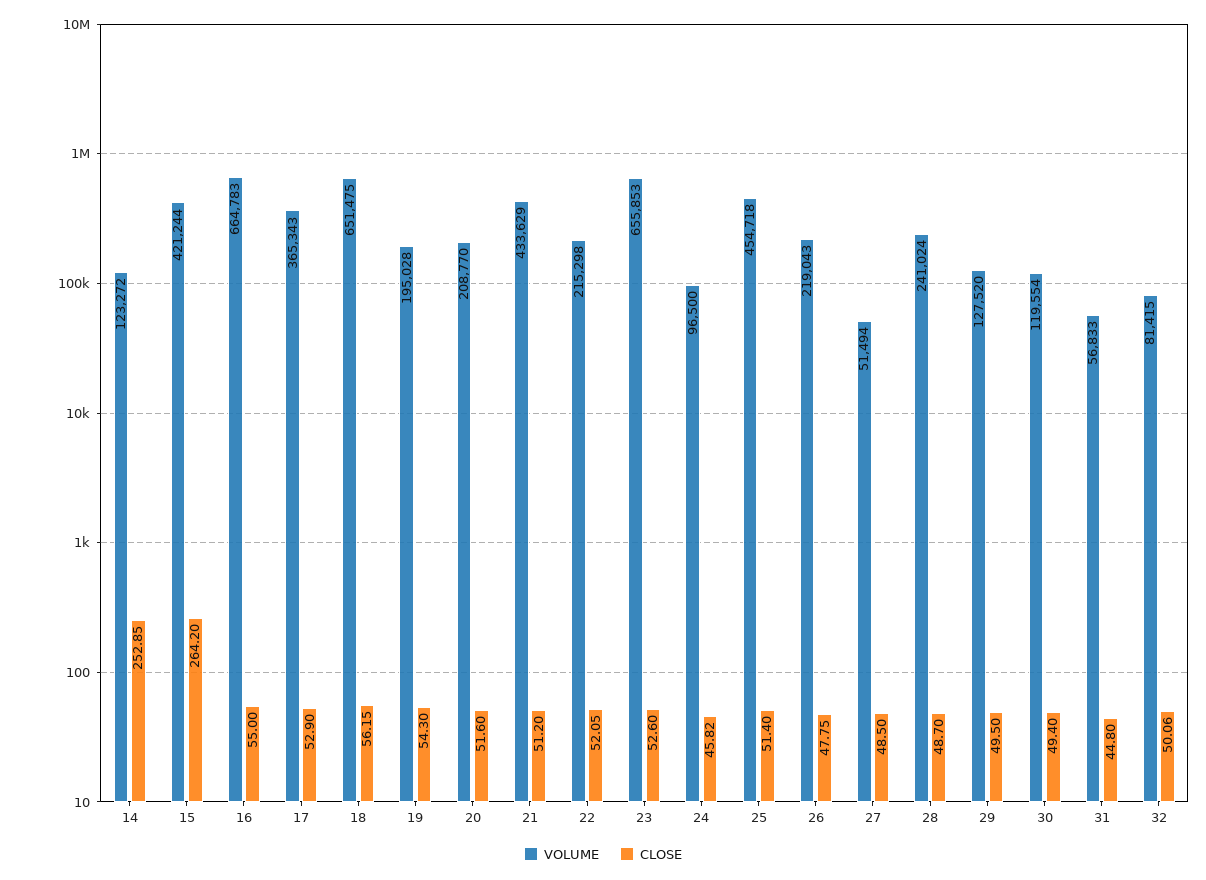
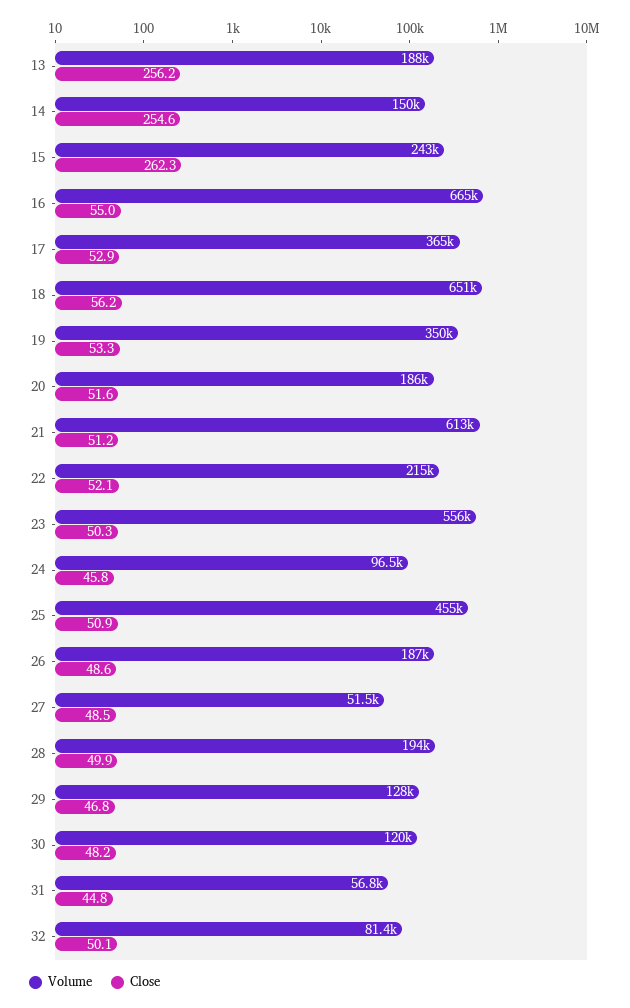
  {
    "VOLUME": {
-     "14": 123272,
+     "14": 150000,
-     "15": 421244,
+     "15": 243000,
      "16": 664783,
      "17": 365343,
      "18": 651475,
-     "19": 195028,
+     "19": 350000,
-     "20": 208770,
+     "20": 186000,
-     "21": 433629,
+     "21": 613000,
      "22": 215298,
-     "23": 655853,
+     "23": 556000,
      "24": 96500,
      "25": 454718,
-     "26": 219043,
+     "26": 187000,
      "27": 51494,
-     "28": 241024,
+     "28": 194000,
      "29": 127520,
      "30": 119554,
      "31": 56833,
-     "32": 81415
+     "32": 81415,
+     "13": 188000
    },
    "CLOSE": {
-     "14": 252.85,
+     "14": 254.6,
-     "15": 264.2,
+     "15": 262.3,
      "16": 55,
      "17": 52.9,
      "18": 56.15,
-     "19": 54.3,
+     "19": 53.3,
      "20": 51.6,
      "21": 51.2,
      "22": 52.05,
-     "23": 52.6,
+     "23": 50.3,
      "24": 45.82,
-     "25": 51.4,
+     "25": 50.9,
-     "26": 47.75,
+     "26": 48.6,
      "27": 48.5,
-     "28": 48.7,
+     "28": 49.9,
-     "29": 49.5,
+     "29": 46.8,
-     "30": 49.4,
+     "30": 48.2,
      "31": 44.8,
-     "32": 50.06
+     "32": 50.06,
+     "13": 256.2
    }
  }

